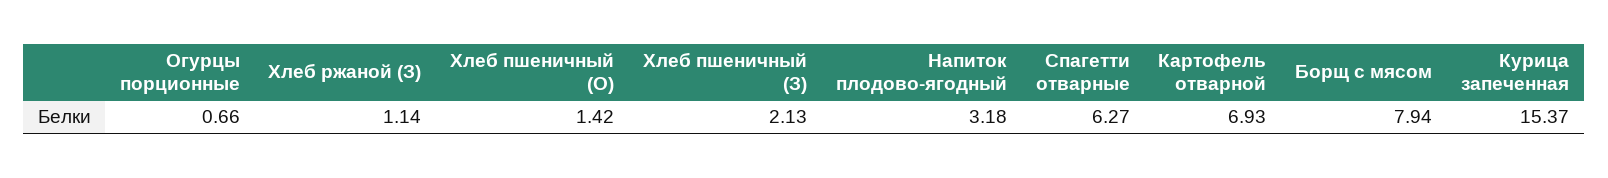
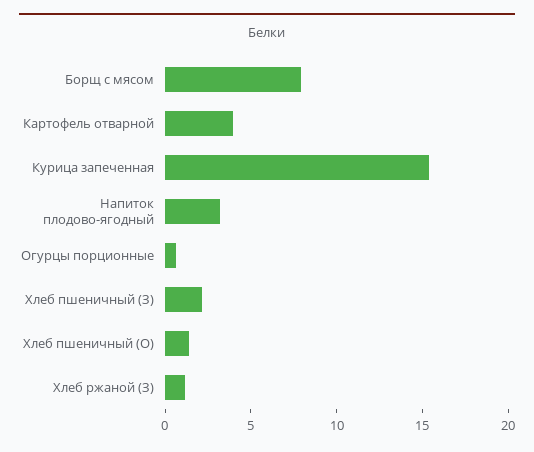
  {
    "Огурцы порционные": 0.66,
    "Хлеб ржаной (З)": 1.14,
    "Хлеб пшеничный (О)": 1.42,
    "Хлеб пшеничный (З)": 2.13,
    "Напиток плодово-ягодный": 3.18,
-   "Спагетти отварные": 6.27,
-   "Картофель отварной": 6.93,
+   "Картофель отварной": 4,
    "Борщ с мясом": 7.94,
    "Курица запеченная": 15.37
  }

